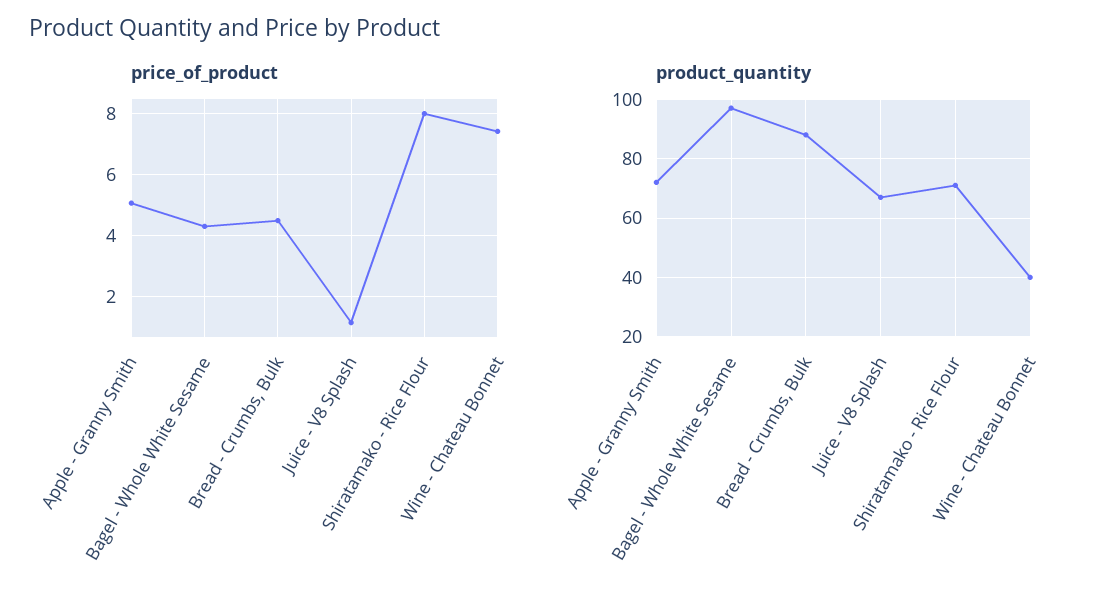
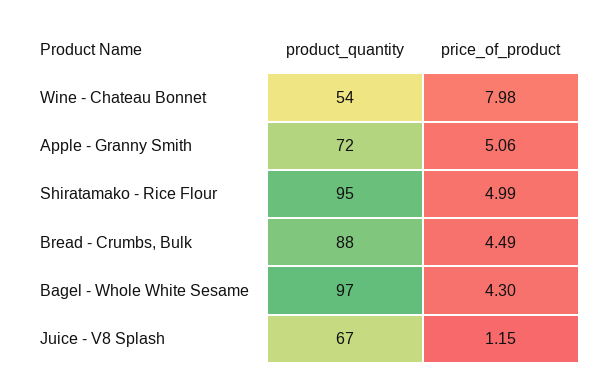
  {
    "price_of_product": {
      "Apple - Granny Smith": 5.06,
      "Bagel - Whole White Sesame": 4.3,
      "Bread - Crumbs, Bulk": 4.49,
      "Juice - V8 Splash": 1.15,
-     "Shiratamako - Rice Flour": 8,
+     "Shiratamako - Rice Flour": 4.99,
-     "Wine - Chateau Bonnet": 7.4
+     "Wine - Chateau Bonnet": 7.98
    },
    "product_quantity": {
      "Apple - Granny Smith": 72,
      "Bagel - Whole White Sesame": 97,
      "Bread - Crumbs, Bulk": 88,
      "Juice - V8 Splash": 67,
-     "Shiratamako - Rice Flour": 70,
+     "Shiratamako - Rice Flour": 95,
-     "Wine - Chateau Bonnet": 40
+     "Wine - Chateau Bonnet": 54
    }
  }

